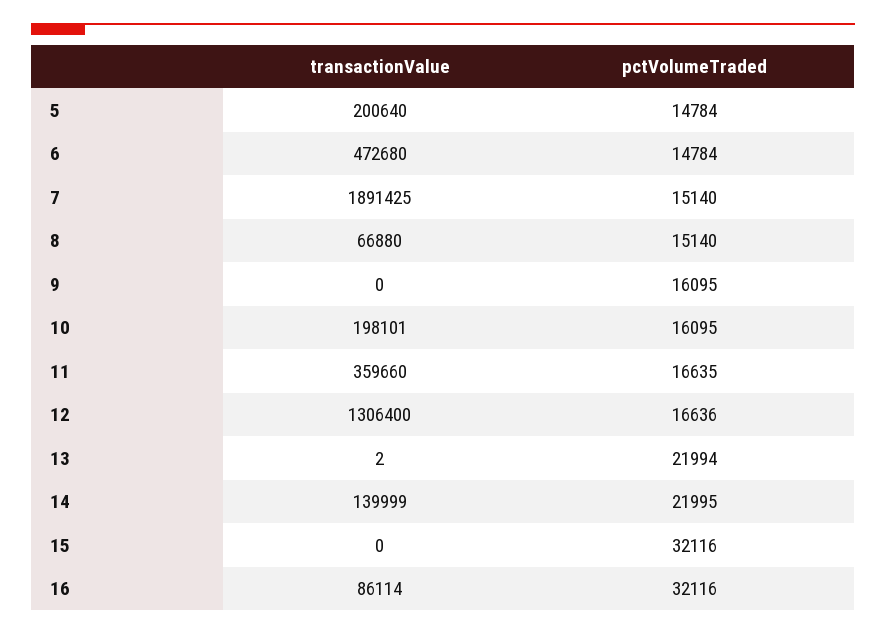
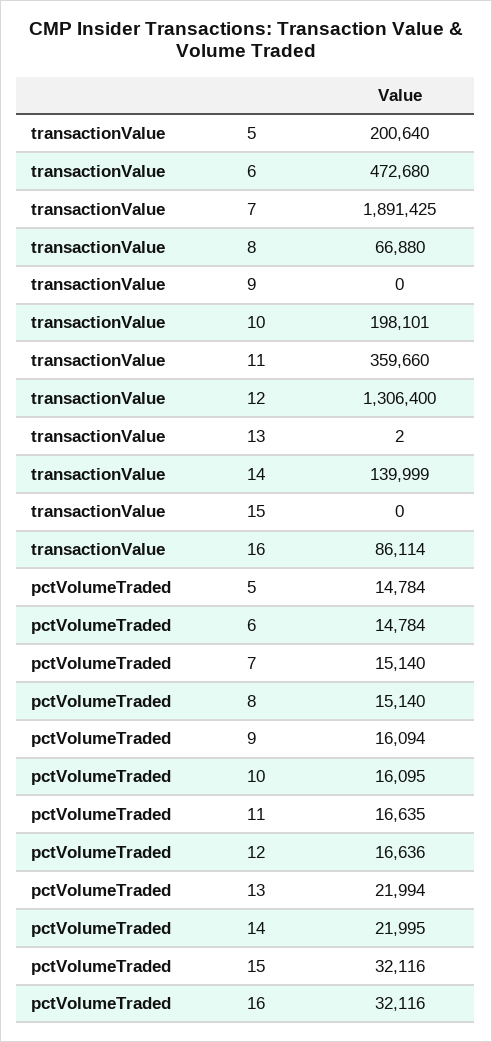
  {
    "transactionValue": {
      "5": 200640,
      "6": 472680,
      "7": 1891425,
      "8": 66880,
      "9": 0,
      "10": 198101,
      "11": 359660,
      "12": 1306400,
      "13": 2,
      "14": 139999,
      "15": 0,
      "16": 86114
    },
    "pctVolumeTraded": {
      "5": 14784,
      "6": 14784,
      "7": 15140,
      "8": 15140,
-     "9": 16095,
+     "9": 16094,
      "10": 16095,
      "11": 16635,
      "12": 16636,
      "13": 21994,
      "14": 21995,
      "15": 32116,
      "16": 32116
    }
  }

